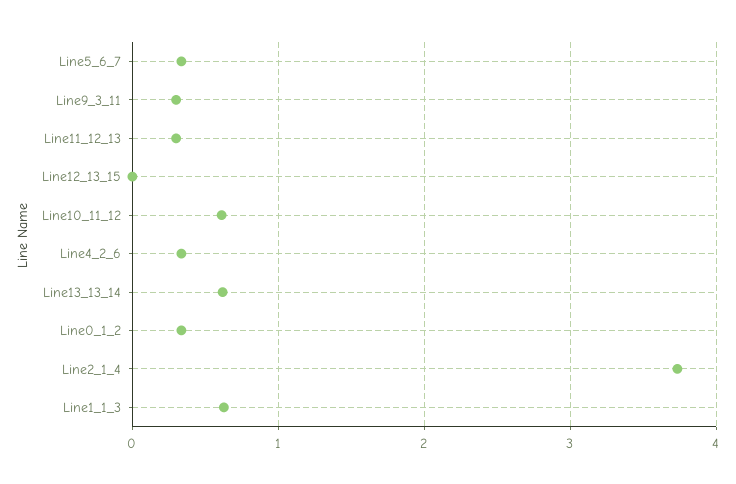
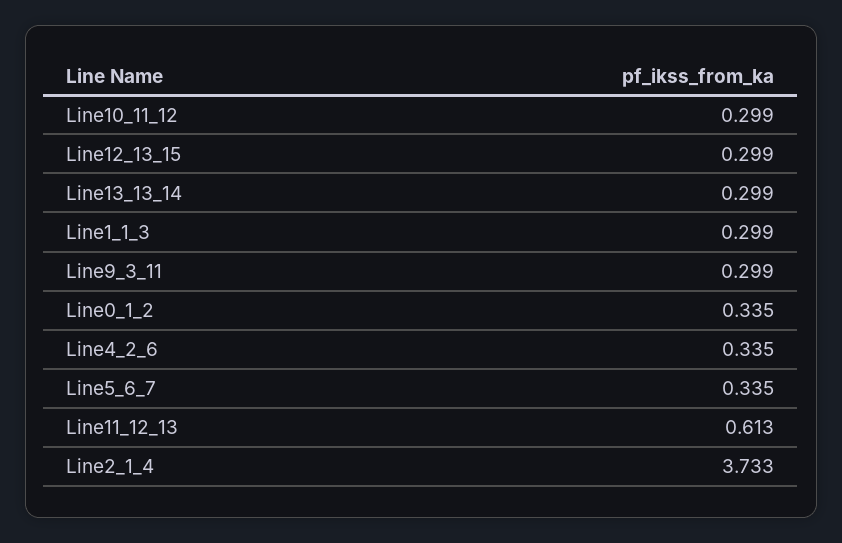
  {
    "Line5_6_7": 0.335,
    "Line9_3_11": 0.299,
-   "Line11_12_13": 0.3,
+   "Line11_12_13": 0.613,
-   "Line12_13_15": 0,
+   "Line12_13_15": 0.299,
-   "Line10_11_12": 0.6,
+   "Line10_11_12": 0.299,
    "Line4_2_6": 0.335,
-   "Line13_13_14": 0.6,
+   "Line13_13_14": 0.299,
    "Line0_1_2": 0.335,
    "Line2_1_4": 3.733,
-   "Line1_1_3": 0.6
+   "Line1_1_3": 0.299
  }

